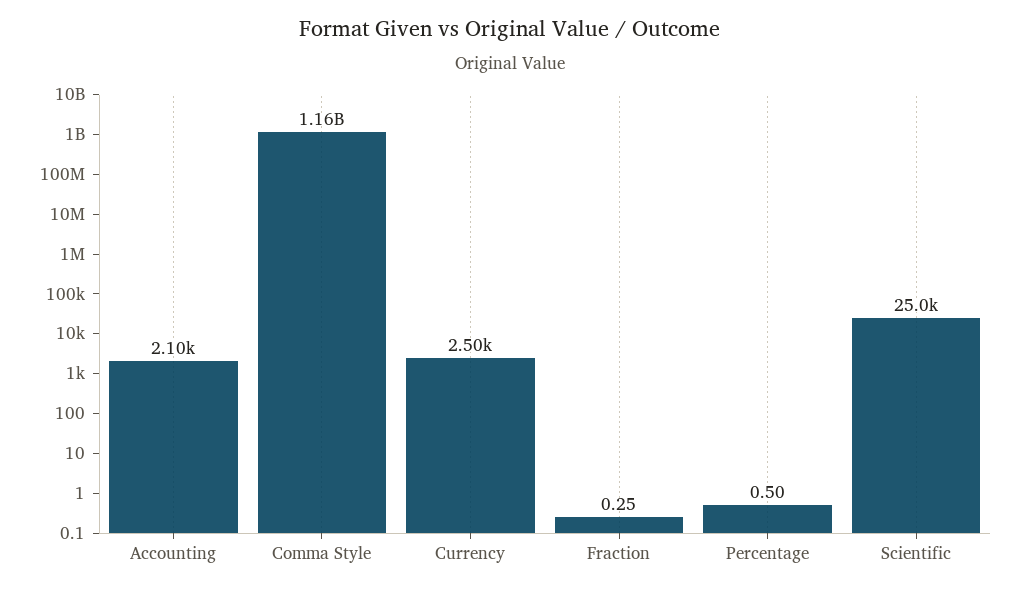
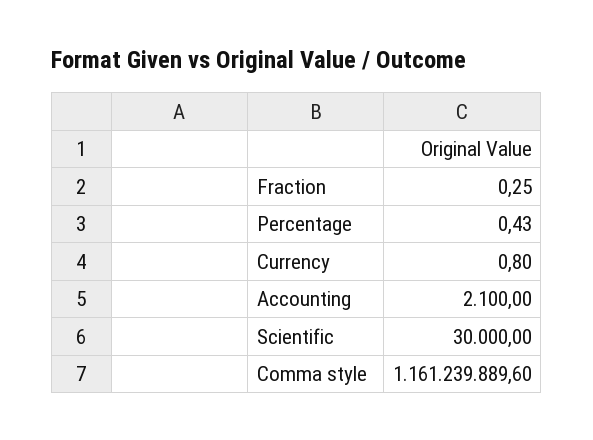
  {
    "Accounting": 2100,
    "Comma Style": 1161239889.6,
-   "Currency": 2500,
+   "Currency": 0.8,
    "Fraction": 0.25,
-   "Percentage": 0.5,
+   "Percentage": 0.43,
-   "Scientific": 25000
+   "Scientific": 30000
  }

